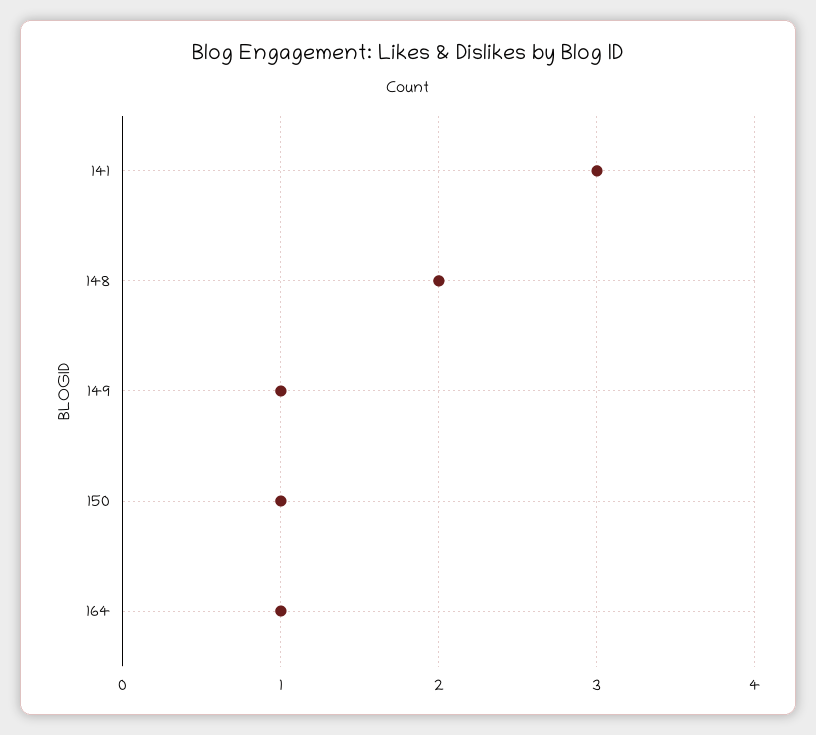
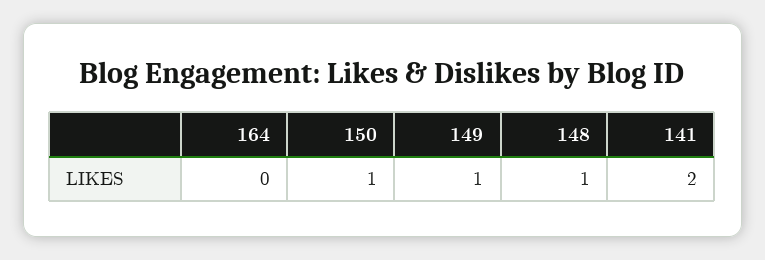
  {
-   "141": 3,
+   "141": 2,
-   "148": 2,
+   "148": 1,
    "149": 1,
    "150": 1,
-   "164": 1
+   "164": 0
  }

